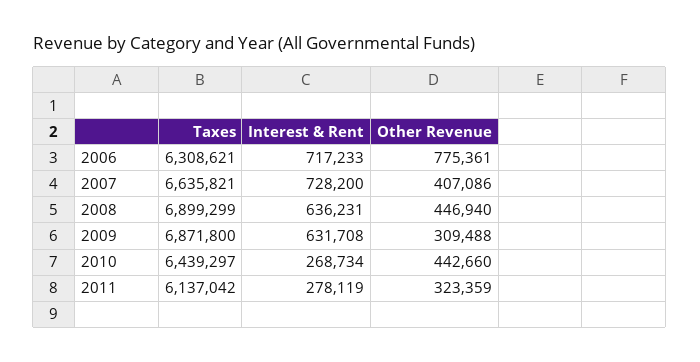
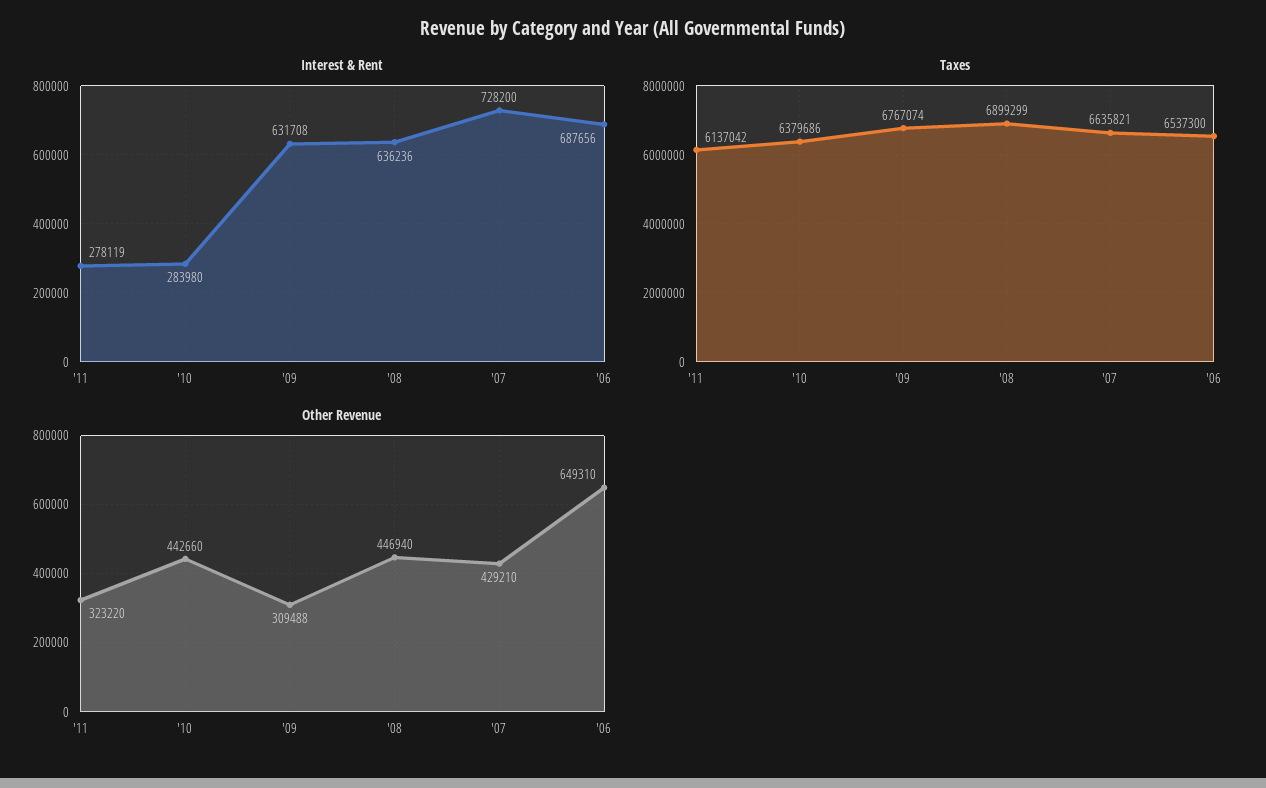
  {
    "Taxes": {
-     "2006": 6308621,
+     "2006": 6537300,
      "2007": 6635821,
      "2008": 6899299,
-     "2009": 6871800,
+     "2009": 6767074,
-     "2010": 6439297,
+     "2010": 6379686,
      "2011": 6137042
    },
    "Interest & Rent": {
-     "2006": 717233,
+     "2006": 687656,
      "2007": 728200,
-     "2008": 636231,
+     "2008": 636236,
      "2009": 631708,
-     "2010": 268734,
+     "2010": 283980,
      "2011": 278119
    },
    "Other Revenue": {
-     "2006": 775361,
+     "2006": 649310,
-     "2007": 407086,
+     "2007": 429210,
      "2008": 446940,
      "2009": 309488,
      "2010": 442660,
-     "2011": 323359
+     "2011": 323220
    }
  }

